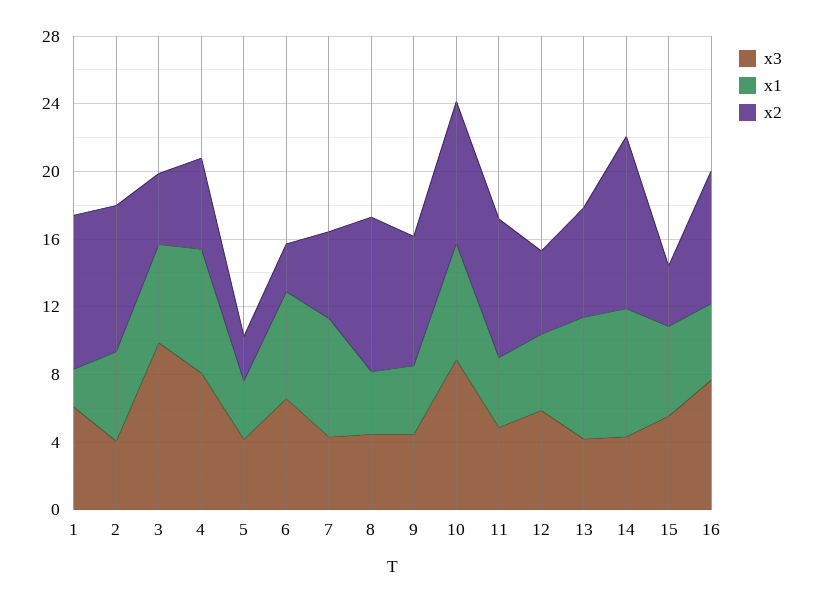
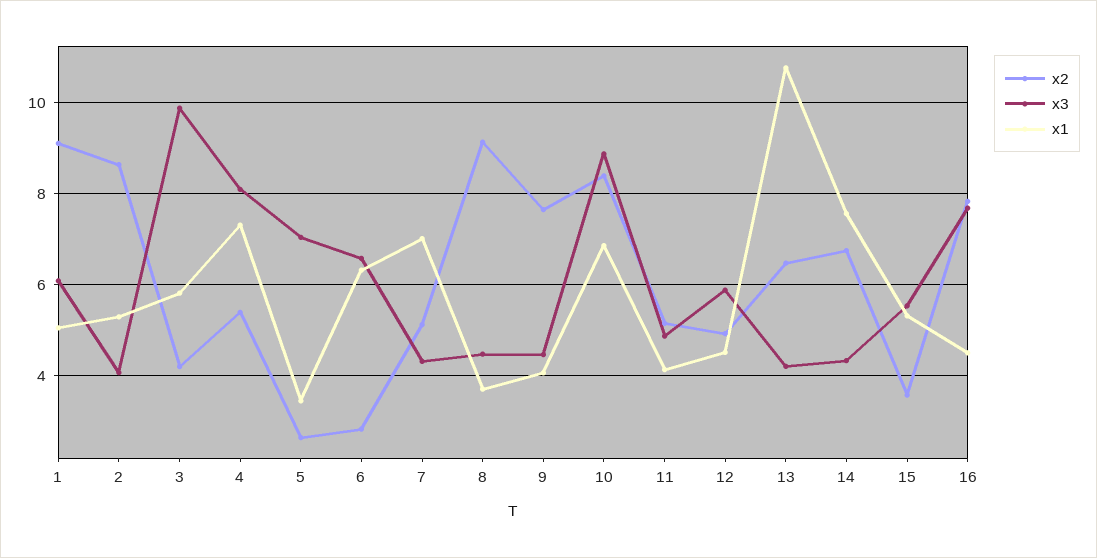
  {
    "x3": {
      "1": 6,
      "2": 4,
      "3": 9.8,
      "4": 8,
-     "5": 4,
+     "5": 7,
      "6": 6.6,
      "7": 4.4,
      "8": 4.4,
      "9": 4.4,
      "10": 8.8,
      "11": 4.8,
      "12": 5.8,
      "13": 4.2,
      "14": 4.4,
      "15": 5.6,
      "16": 7.6
    },
    "x1": {
-     "1": 2,
+     "1": 5,
      "2": 5.2,
      "3": 5.8,
      "4": 7.4,
      "5": 3.4,
      "6": 6.4,
      "7": 7,
      "8": 3.8,
      "9": 4,
      "10": 6.8,
      "11": 4.2,
      "12": 4.6,
-     "13": 7,
+     "13": 10.8,
      "14": 7.6,
      "15": 5.4,
      "16": 4.6
    },
    "x2": {
      "1": 9.2,
      "2": 8.6,
      "3": 4.2,
      "4": 5.4,
      "5": 2.6,
      "6": 2.8,
      "7": 5.2,
      "8": 9.2,
      "9": 7.6,
      "10": 8.4,
-     "11": 8,
+     "11": 5.2,
      "12": 5,
      "13": 6.4,
-     "14": 10,
+     "14": 6.8,
      "15": 3.6,
      "16": 7.8
    }
  }

